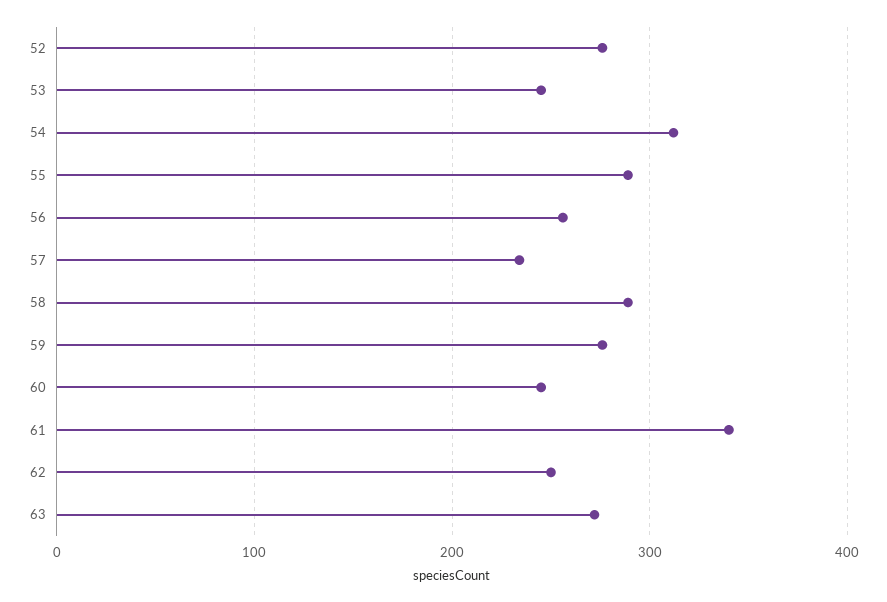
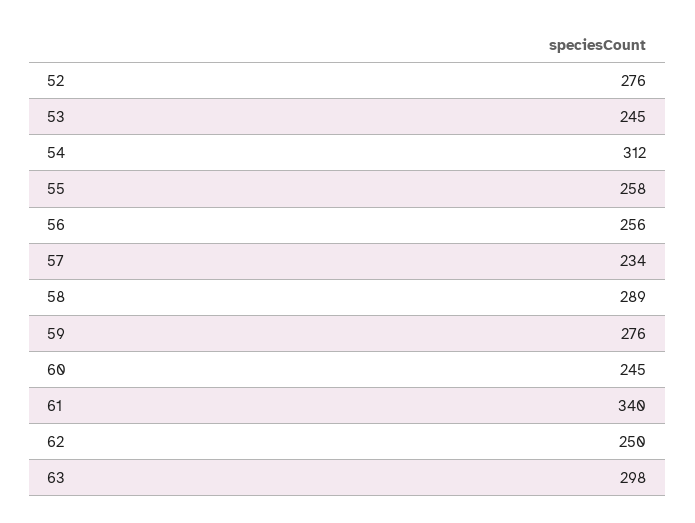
  {
    "52": 276,
    "53": 245,
    "54": 312,
-   "55": 290,
+   "55": 258,
    "56": 256,
    "57": 234,
    "58": 289,
    "59": 276,
    "60": 245,
    "61": 340,
    "62": 250,
-   "63": 270
+   "63": 298
  }

